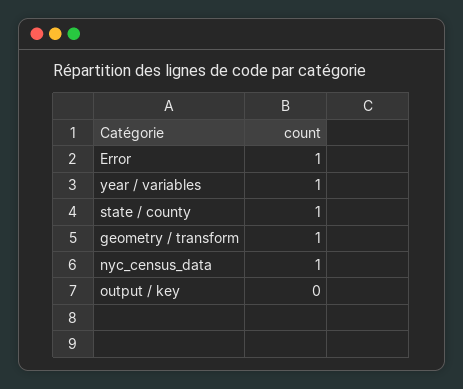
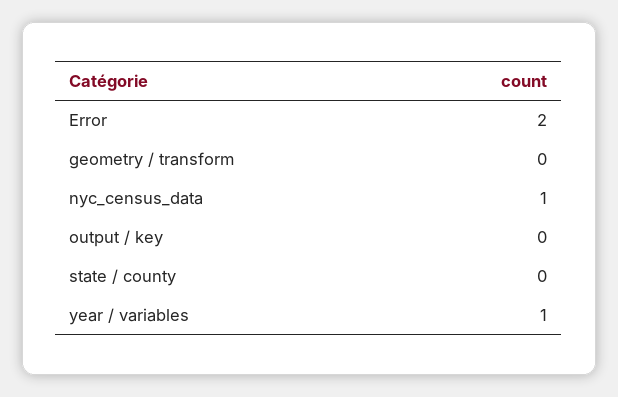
  {
-   "Error": 1,
+   "Error": 2,
    "year / variables": 1,
-   "state / county": 1,
+   "state / county": 0,
-   "geometry / transform": 1,
+   "geometry / transform": 0,
    "nyc_census_data": 1,
    "output / key": 0
  }

